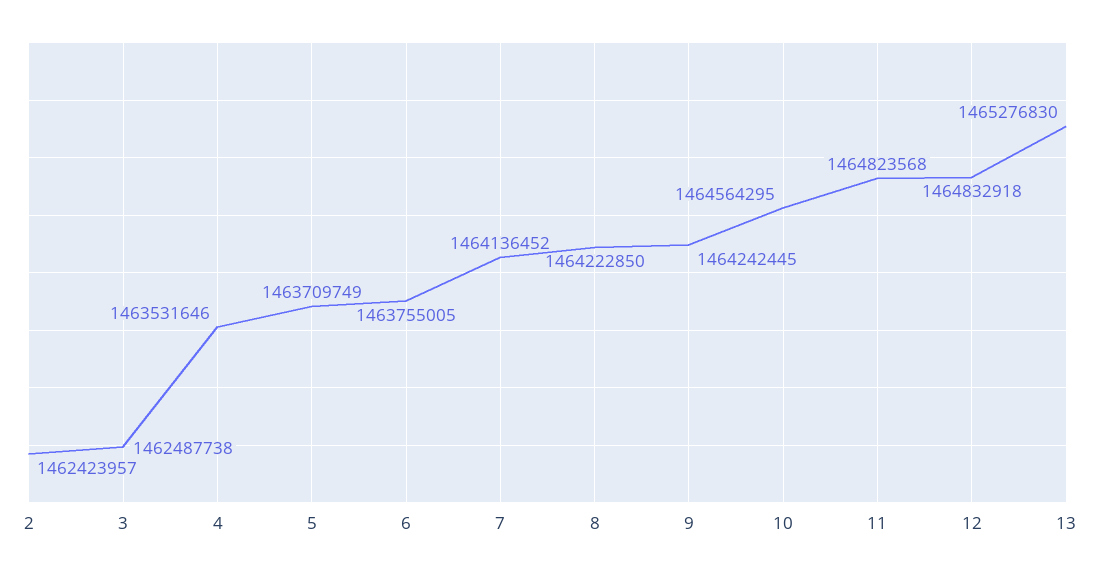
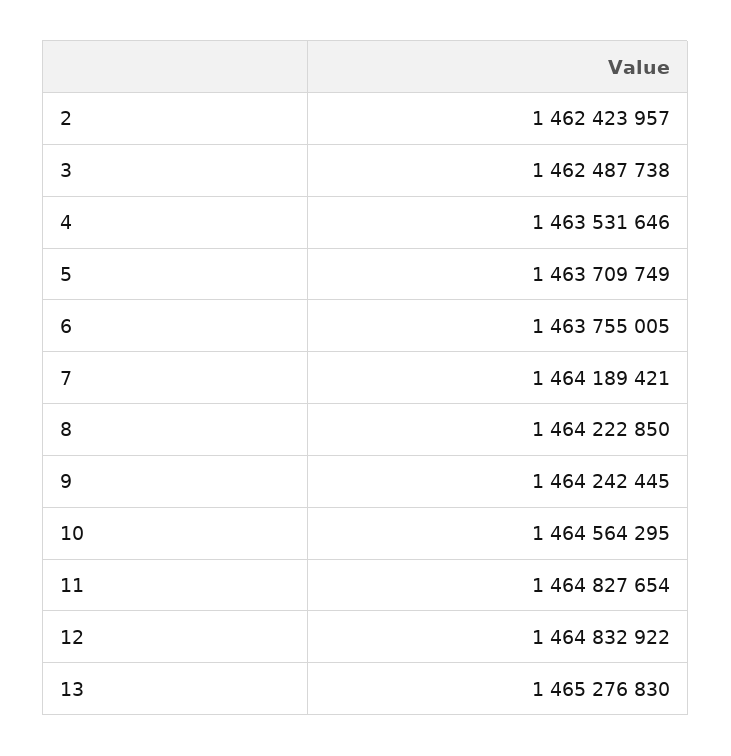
  {
    "2": 1462423957,
    "3": 1462487738,
    "4": 1463531646,
    "5": 1463709749,
    "6": 1463755005,
-   "7": 1464136452,
+   "7": 1464189421,
    "8": 1464222850,
    "9": 1464242445,
    "10": 1464564295,
-   "11": 1464823568,
+   "11": 1464827654,
-   "12": 1464832918,
+   "12": 1464832922,
    "13": 1465276830
  }

